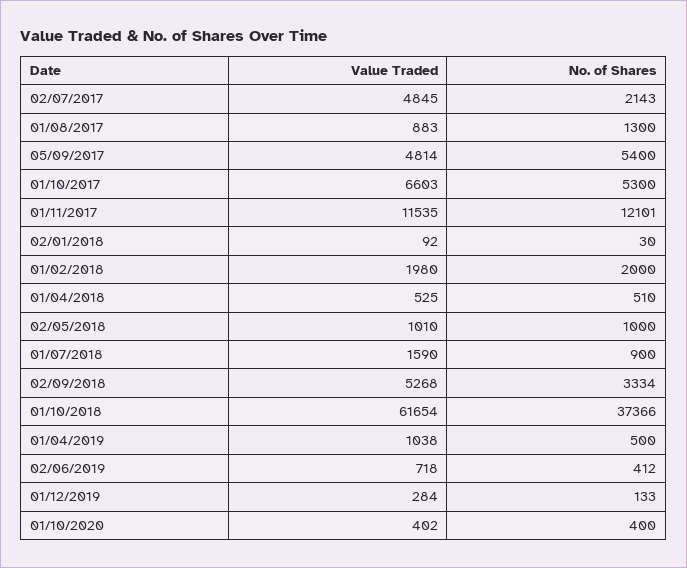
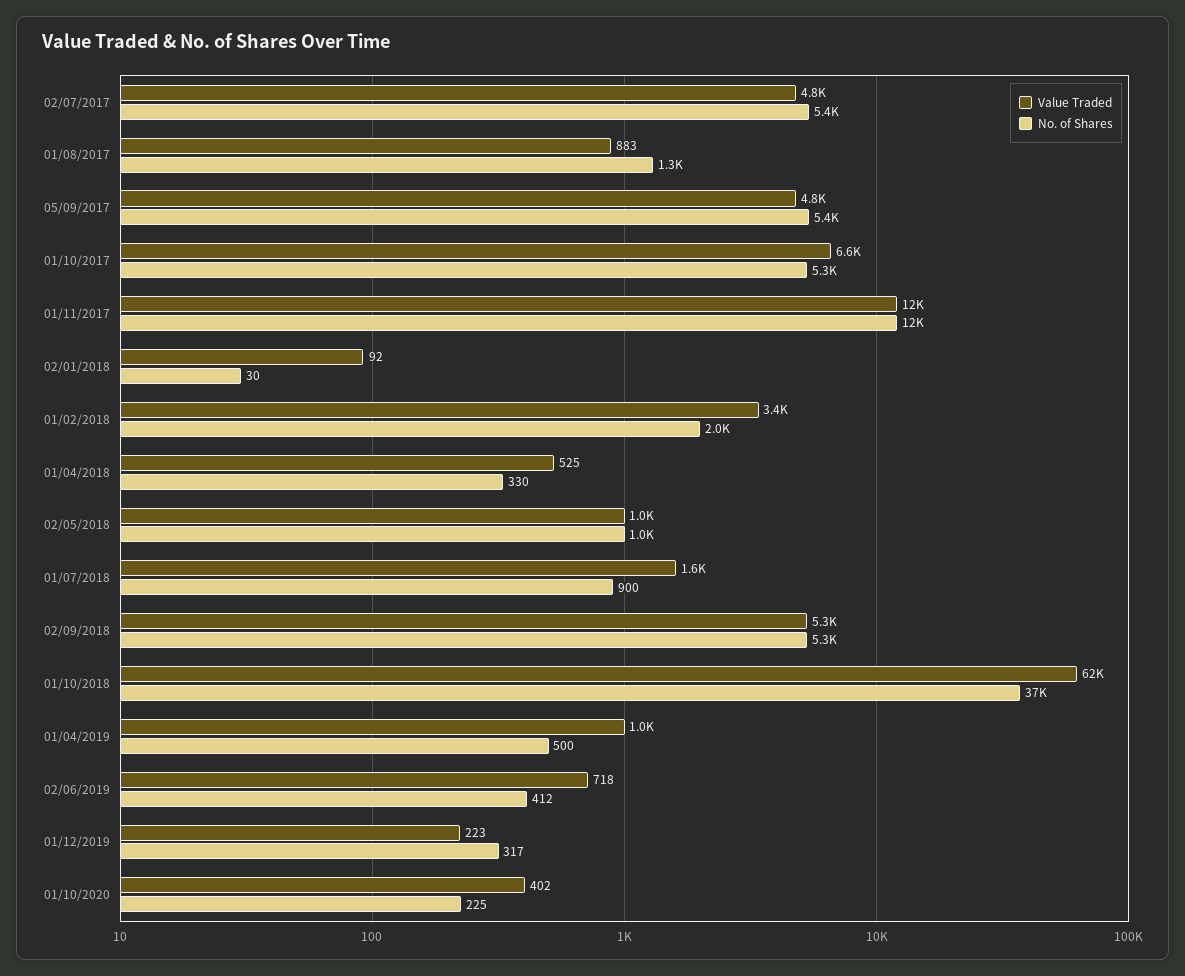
  {
    "Value Traded": {
      "02/07/2017": 4845,
      "01/08/2017": 883,
      "05/09/2017": 4814,
      "01/10/2017": 6603,
      "01/11/2017": 11535,
      "02/01/2018": 92,
-     "01/02/2018": 1980,
+     "01/02/2018": 3400,
      "01/04/2018": 525,
      "02/05/2018": 1010,
      "01/07/2018": 1590,
      "02/09/2018": 5268,
      "01/10/2018": 61654,
      "01/04/2019": 1038,
      "02/06/2019": 718,
-     "01/12/2019": 284,
+     "01/12/2019": 223,
      "01/10/2020": 402
    },
    "No. of Shares": {
-     "02/07/2017": 2143,
+     "02/07/2017": 5400,
      "01/08/2017": 1300,
      "05/09/2017": 5400,
      "01/10/2017": 5300,
      "01/11/2017": 12101,
      "02/01/2018": 30,
      "01/02/2018": 2000,
-     "01/04/2018": 510,
+     "01/04/2018": 330,
      "02/05/2018": 1000,
      "01/07/2018": 900,
-     "02/09/2018": 3334,
+     "02/09/2018": 5300,
      "01/10/2018": 37366,
      "01/04/2019": 500,
      "02/06/2019": 412,
-     "01/12/2019": 133,
+     "01/12/2019": 317,
-     "01/10/2020": 400
+     "01/10/2020": 225
    }
  }

